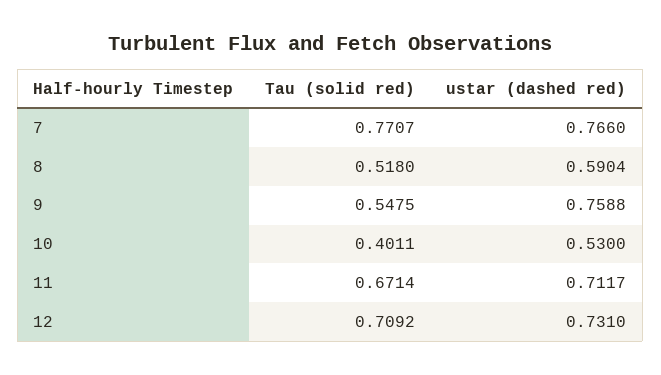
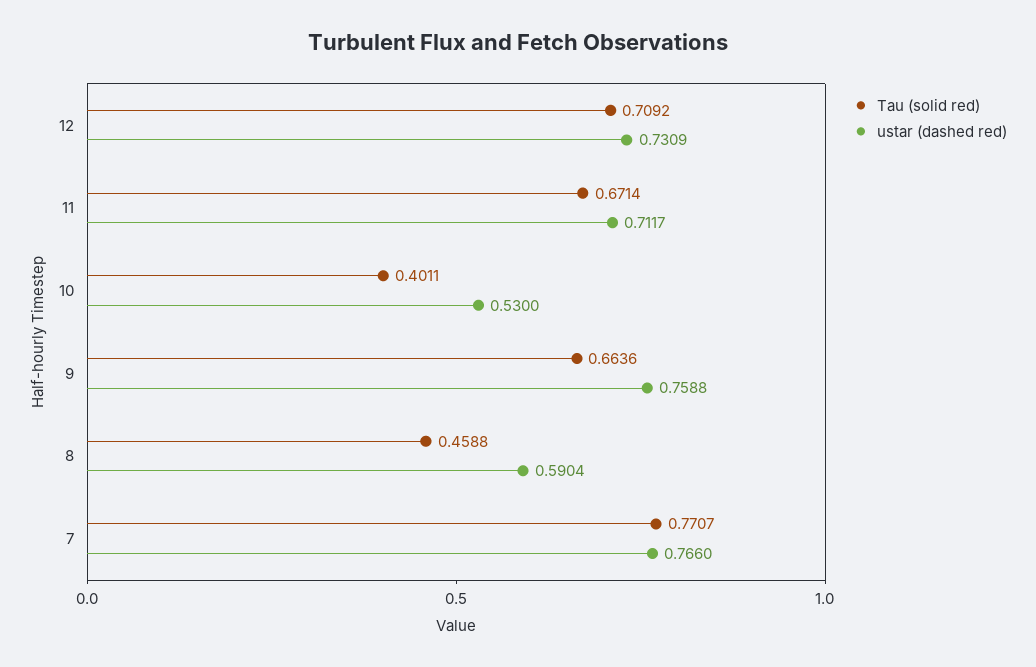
  {
    "Tau (solid red)": {
      "7": 0.7707,
-     "8": 0.518,
+     "8": 0.4588,
-     "9": 0.5475,
+     "9": 0.6636,
      "10": 0.4011,
      "11": 0.6714,
      "12": 0.7092
    },
    "ustar (dashed red)": {
      "7": 0.766,
      "8": 0.5904,
      "9": 0.7588,
      "10": 0.53,
      "11": 0.7117,
-     "12": 0.731
+     "12": 0.7309
    }
  }

